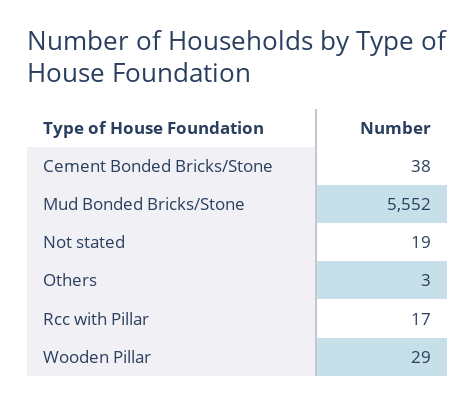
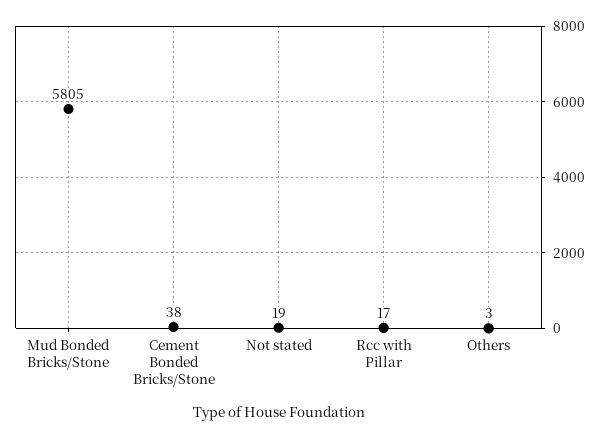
  {
    "Cement Bonded Bricks/Stone": 38,
-   "Mud Bonded Bricks/Stone": 5552,
+   "Mud Bonded Bricks/Stone": 5805,
    "Not stated": 19,
    "Others": 3,
-   "Rcc with Pillar": 17,
+   "Rcc with Pillar": 17
-   "Wooden Pillar": 29
  }

